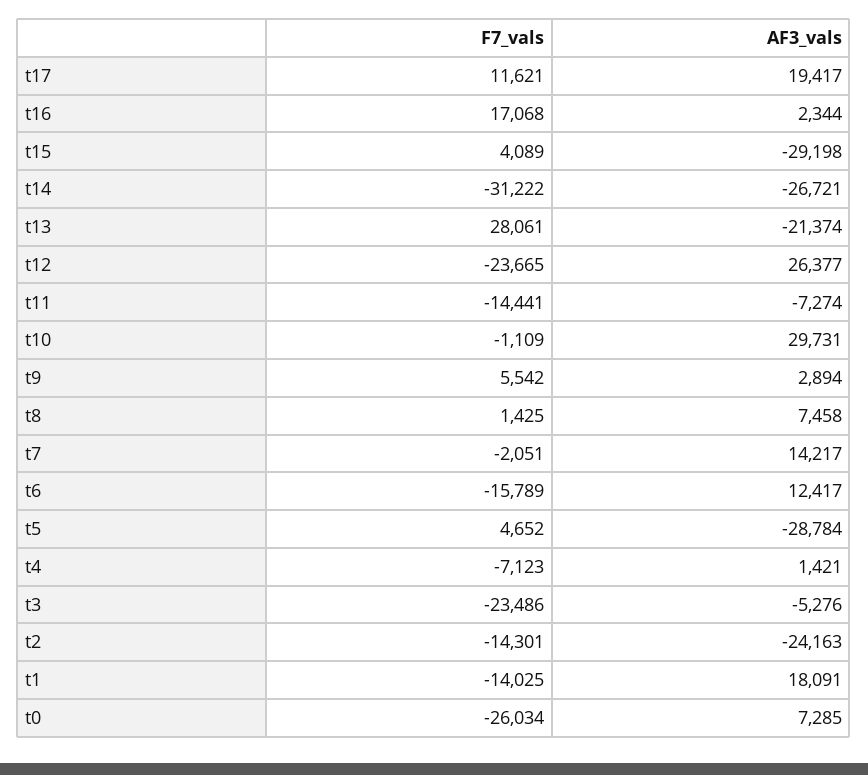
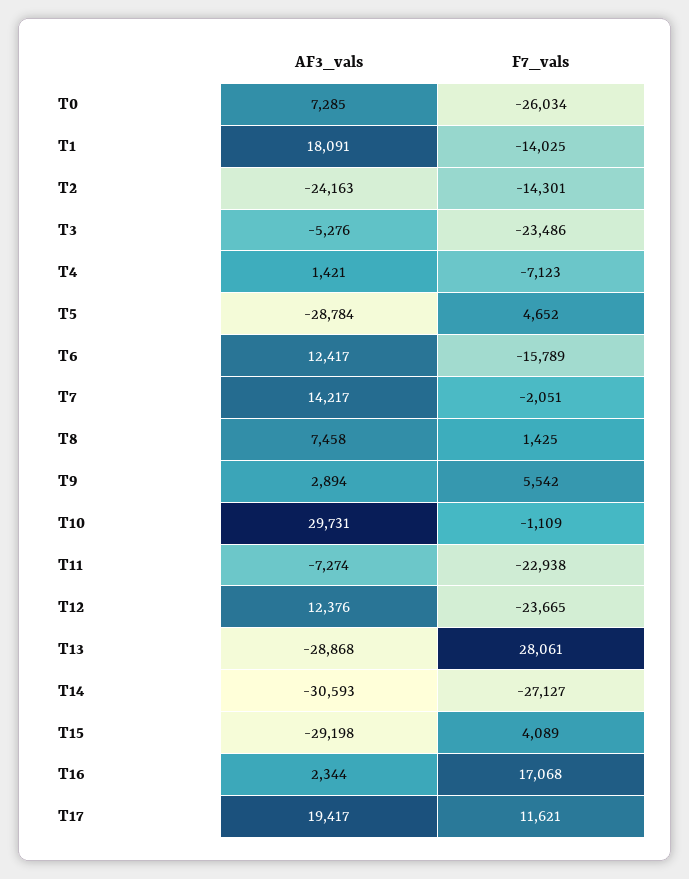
  {
    "F7_vals": {
      "t17": 11621,
      "t16": 17068,
      "t15": 4089,
-     "t14": -31222,
+     "t14": -27127,
      "t13": 28061,
      "t12": -23665,
-     "t11": -14441,
+     "t11": -22938,
      "t10": -1109,
      "t9": 5542,
      "t8": 1425,
      "t7": -2051,
      "t6": -15789,
      "t5": 4652,
      "t4": -7123,
      "t3": -23486,
      "t2": -14301,
      "t1": -14025,
      "t0": -26034
    },
    "AF3_vals": {
      "t17": 19417,
      "t16": 2344,
      "t15": -29198,
-     "t14": -26721,
+     "t14": -30593,
-     "t13": -21374,
+     "t13": -28868,
-     "t12": 26377,
+     "t12": 12376,
      "t11": -7274,
      "t10": 29731,
      "t9": 2894,
      "t8": 7458,
      "t7": 14217,
      "t6": 12417,
      "t5": -28784,
      "t4": 1421,
      "t3": -5276,
      "t2": -24163,
      "t1": 18091,
      "t0": 7285
    }
  }

